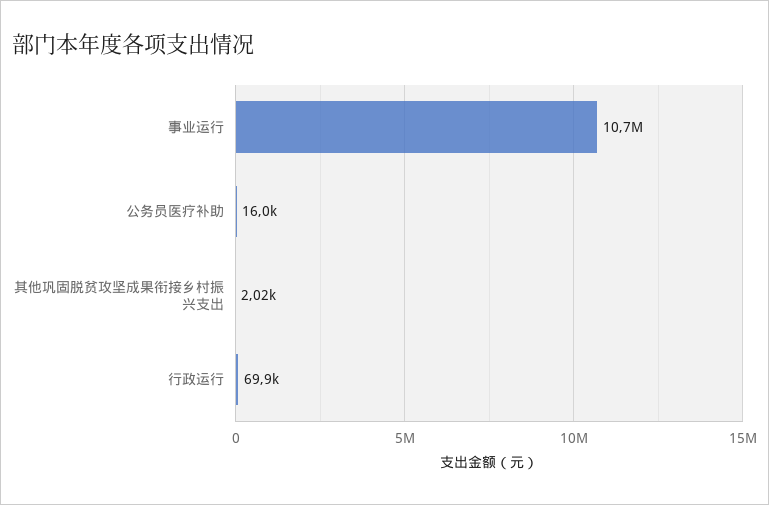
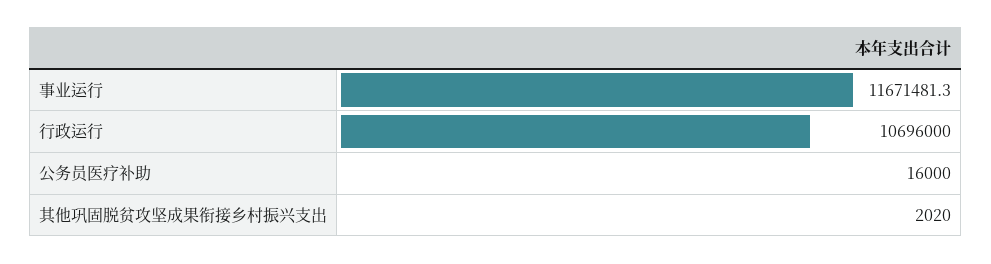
  {
-   "事业运行": 10700000,
+   "事业运行": 11671481.3,
    "公务员医疗补助": 16000,
    "其他巩固脱贫攻坚成果衔接乡村振兴支出": 2020,
-   "行政运行": 69900
+   "行政运行": 10696000
  }

